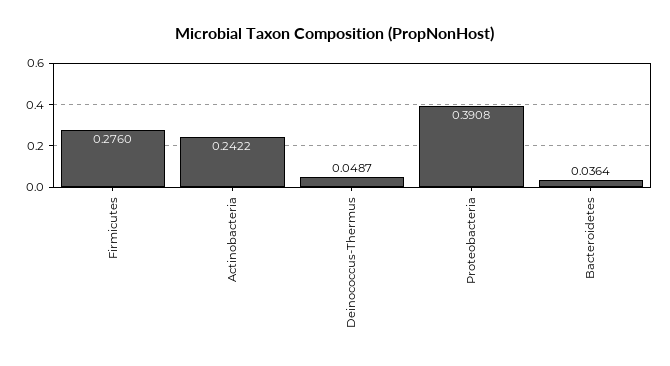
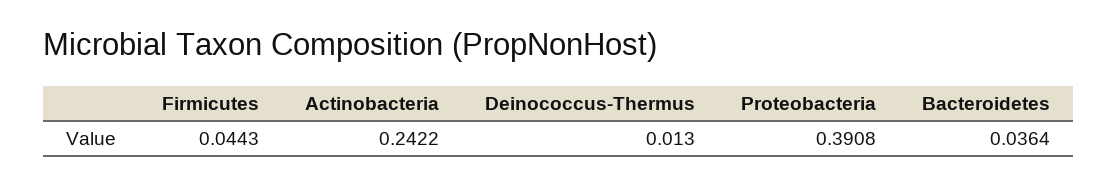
  {
-   "Firmicutes": 0.276,
+   "Firmicutes": 0.0443,
    "Actinobacteria": 0.2422,
-   "Deinococcus-Thermus": 0.0487,
+   "Deinococcus-Thermus": 0.013,
    "Proteobacteria": 0.3908,
    "Bacteroidetes": 0.0364
  }

